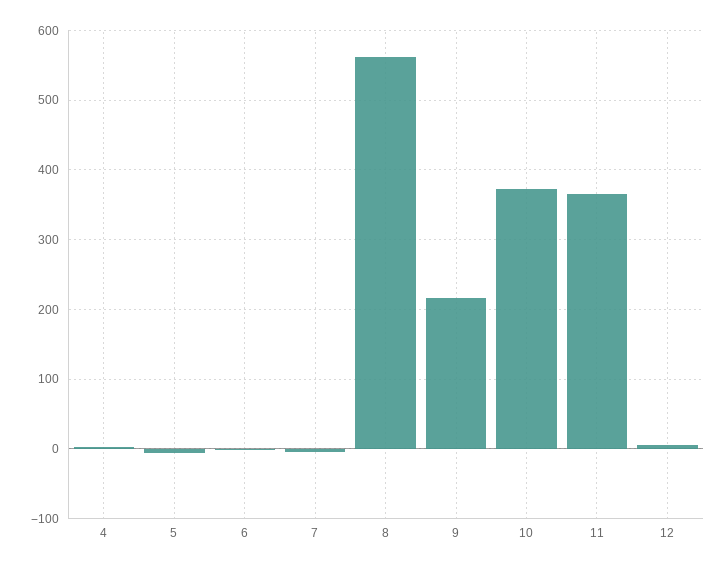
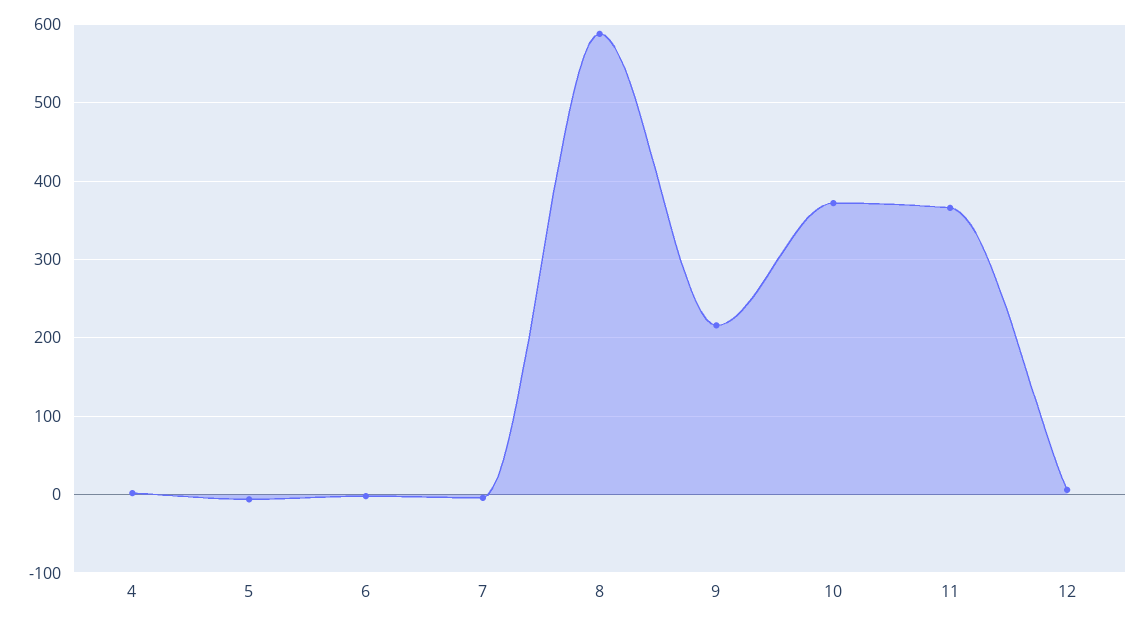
  {
    "4": 0,
    "5": -10,
    "6": 0,
    "7": 0,
-   "8": 560,
+   "8": 590,
    "9": 220,
    "10": 370,
    "11": 370,
    "12": 10
  }

